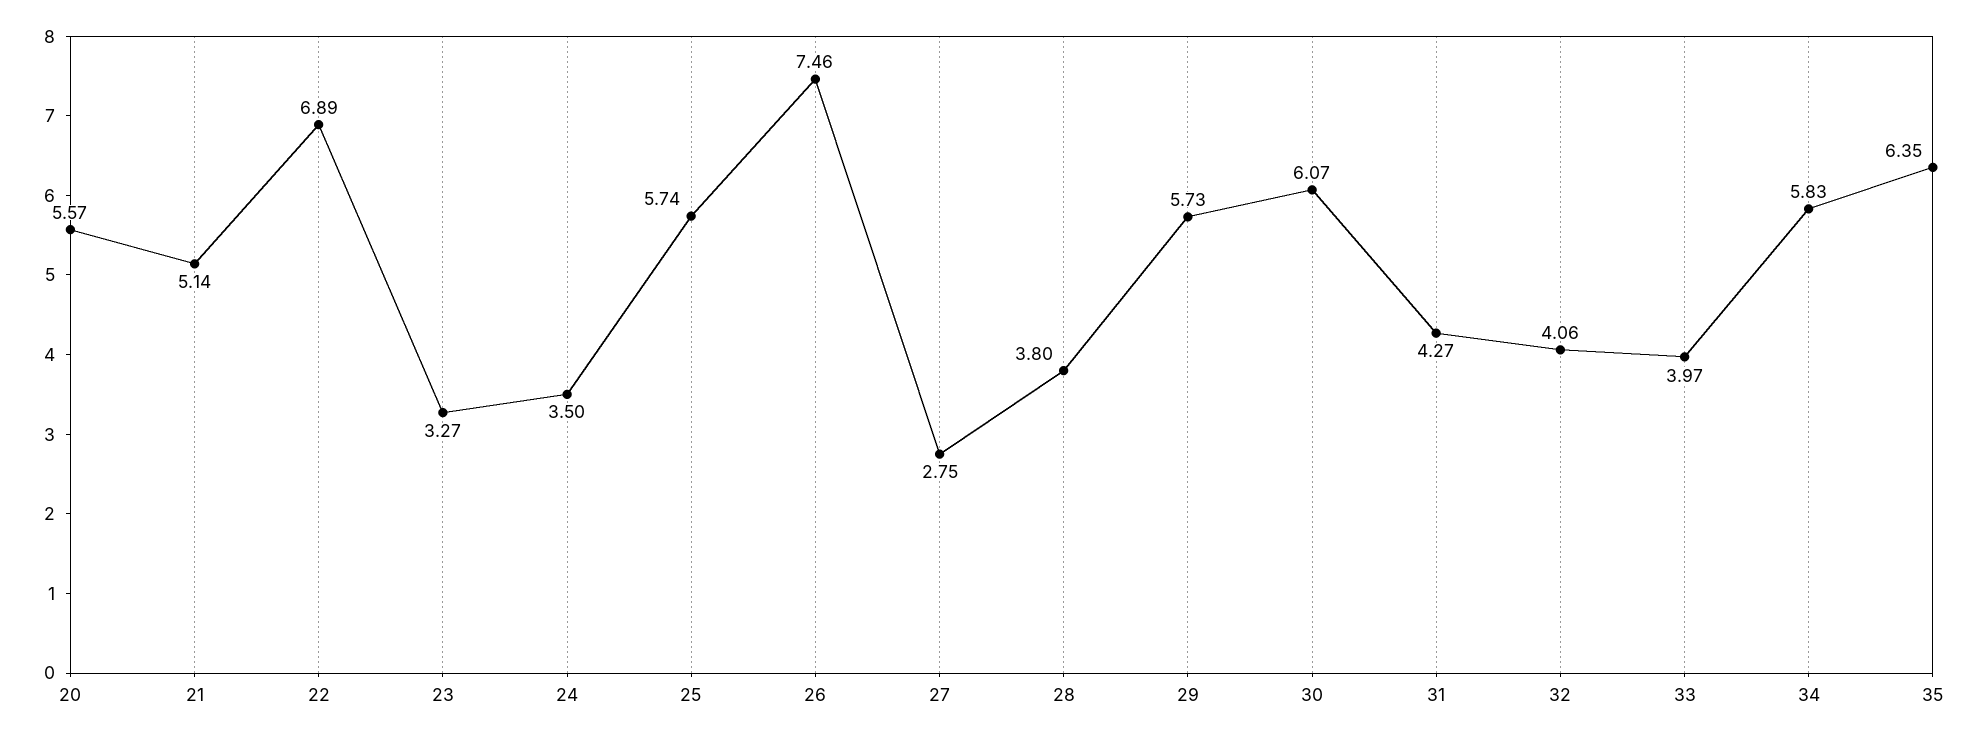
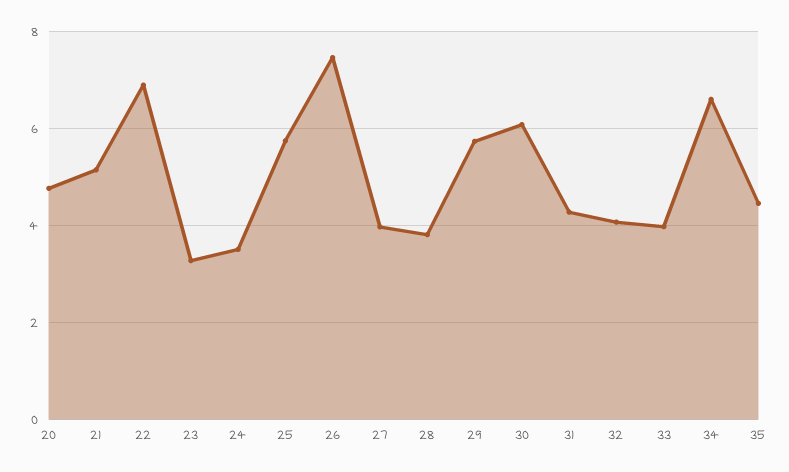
  {
-   "20": 5.57,
+   "20": 4.8,
    "21": 5.14,
    "22": 6.89,
    "23": 3.27,
    "24": 3.5,
    "25": 5.74,
    "26": 7.46,
-   "27": 2.75,
+   "27": 4,
    "28": 3.8,
    "29": 5.73,
    "30": 6.07,
    "31": 4.27,
    "32": 4.06,
    "33": 3.97,
-   "34": 5.83,
+   "34": 6.6,
-   "35": 6.35
+   "35": 4.4
  }

